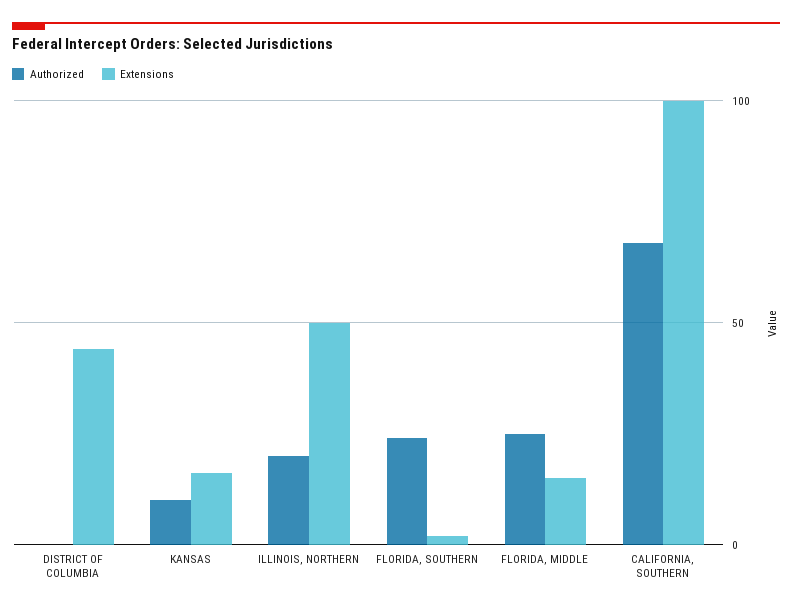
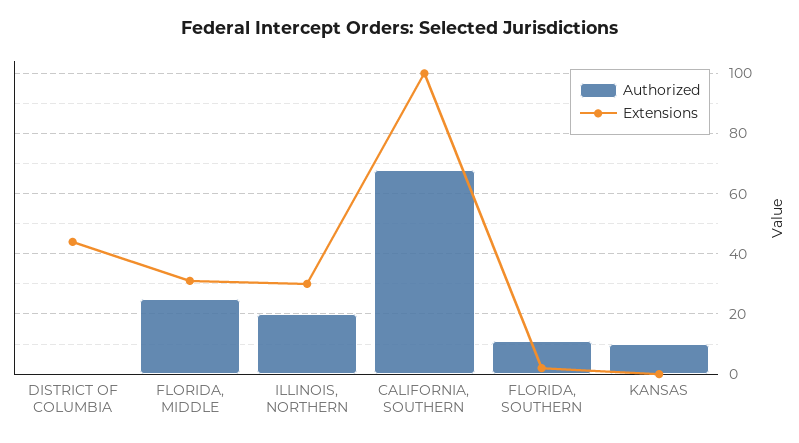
  {
    "Authorized": {
      "DISTRICT OF COLUMBIA": 0,
      "KANSAS": 10,
      "ILLINOIS, NORTHERN": 20,
-     "FLORIDA, SOUTHERN": 25,
+     "FLORIDA, SOUTHERN": 10,
      "FLORIDA, MIDDLE": 25,
      "CALIFORNIA, SOUTHERN": 70
    },
    "Extensions": {
      "DISTRICT OF COLUMBIA": 45,
-     "KANSAS": 15,
+     "KANSAS": 0,
-     "ILLINOIS, NORTHERN": 50,
+     "ILLINOIS, NORTHERN": 30,
      "FLORIDA, SOUTHERN": 0,
-     "FLORIDA, MIDDLE": 15,
+     "FLORIDA, MIDDLE": 30,
      "CALIFORNIA, SOUTHERN": 100
    }
  }

